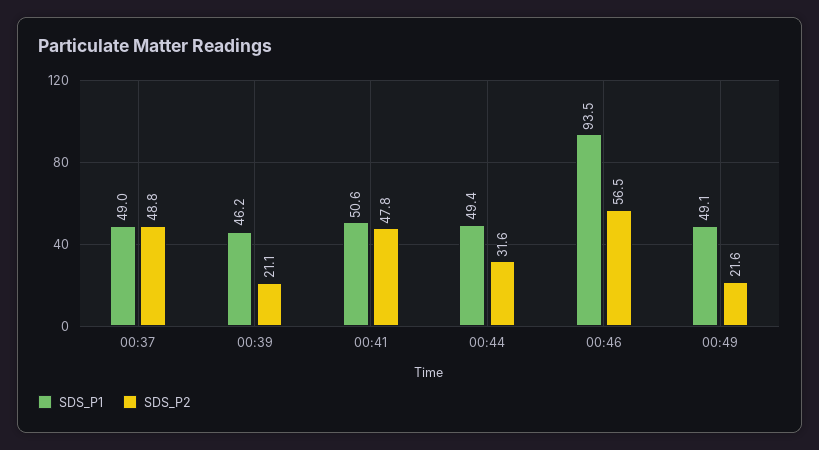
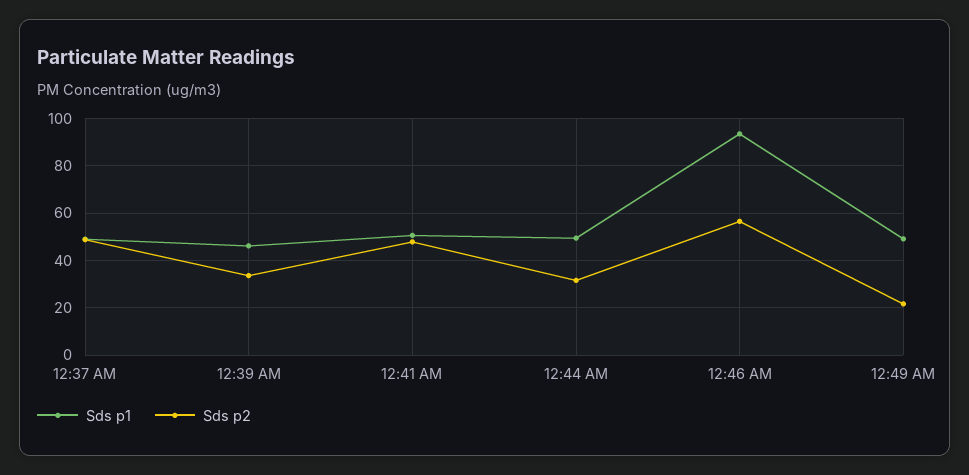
  {
    "SDS_P1": {
      "00:37": 49,
      "00:39": 46.2,
      "00:41": 50.6,
      "00:44": 49.4,
      "00:46": 93.5,
      "00:49": 49.1
    },
    "SDS_P2": {
      "00:37": 48.8,
-     "00:39": 21.1,
+     "00:39": 35,
      "00:41": 47.8,
      "00:44": 31.6,
      "00:46": 56.5,
      "00:49": 21.6
    }
  }

